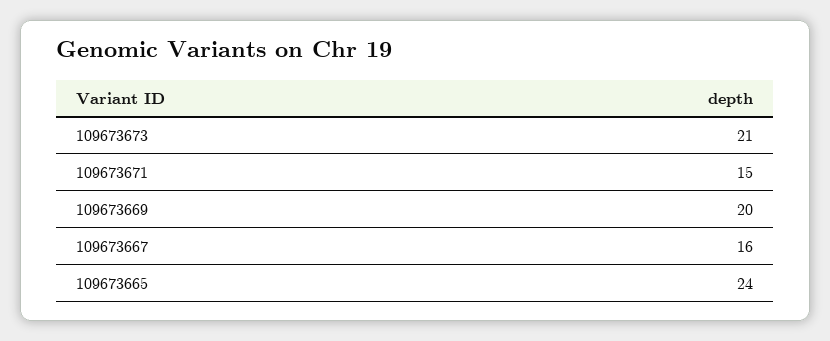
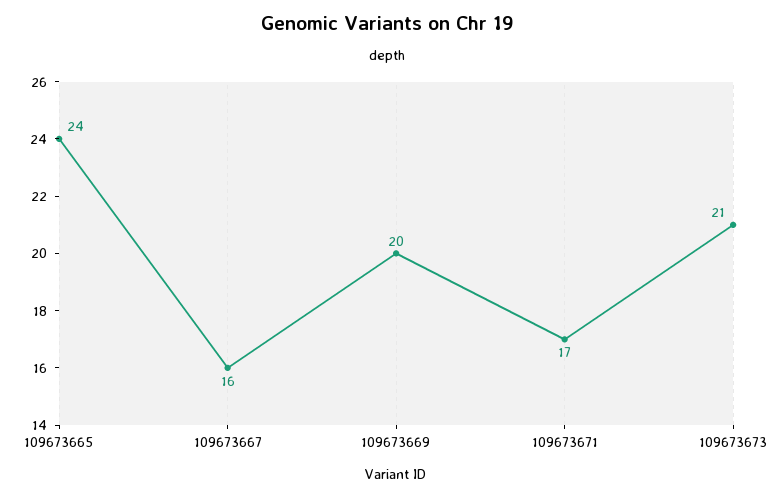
  {
    "109673673": 21,
-   "109673671": 15,
+   "109673671": 17,
    "109673669": 20,
    "109673667": 16,
    "109673665": 24
  }

